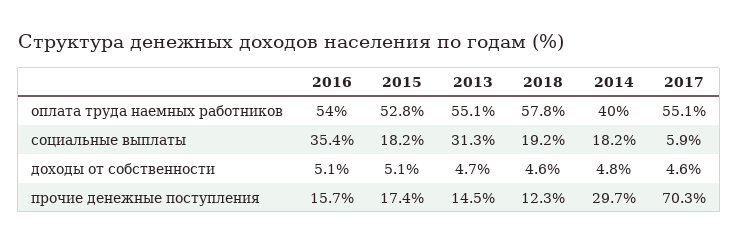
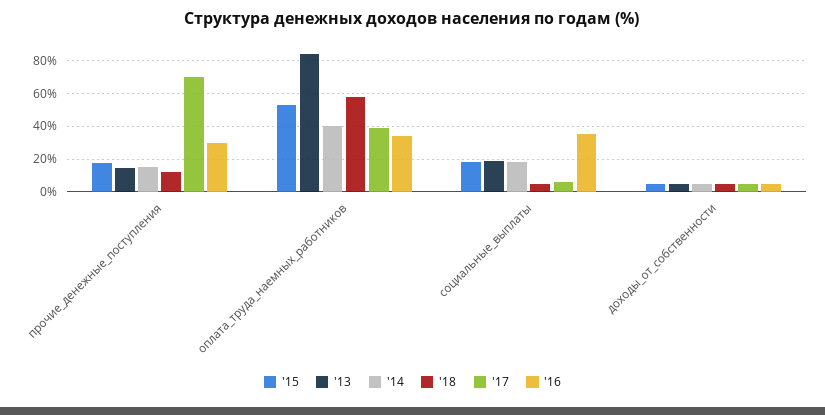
  {
    "2016": {
-     "оплата труда наемных работников": 54,
+     "оплата труда наемных работников": 35,
      "социальные выплаты": 35.4,
      "доходы от собственности": 5.1,
-     "прочие денежные поступления": 15.7
+     "прочие денежные поступления": 30
    },
    "2015": {
      "оплата труда наемных работников": 52.8,
      "социальные выплаты": 18.2,
      "доходы от собственности": 5.1,
      "прочие денежные поступления": 17.4
    },
    "2013": {
-     "оплата труда наемных работников": 55.1,
+     "оплата труда наемных работников": 85,
-     "социальные выплаты": 31.3,
+     "социальные выплаты": 20,
      "доходы от собственности": 4.7,
      "прочие денежные поступления": 14.5
    },
    "2018": {
      "оплата труда наемных работников": 57.8,
-     "социальные выплаты": 19.2,
+     "социальные выплаты": 5,
      "доходы от собственности": 4.6,
      "прочие денежные поступления": 12.3
    },
    "2014": {
      "оплата труда наемных работников": 40,
      "социальные выплаты": 18.2,
      "доходы от собственности": 4.8,
-     "прочие денежные поступления": 29.7
+     "прочие денежные поступления": 15
    },
    "2017": {
-     "оплата труда наемных работников": 55.1,
+     "оплата труда наемных работников": 40,
      "социальные выплаты": 5.9,
      "доходы от собственности": 4.6,
      "прочие денежные поступления": 70.3
    }
  }

